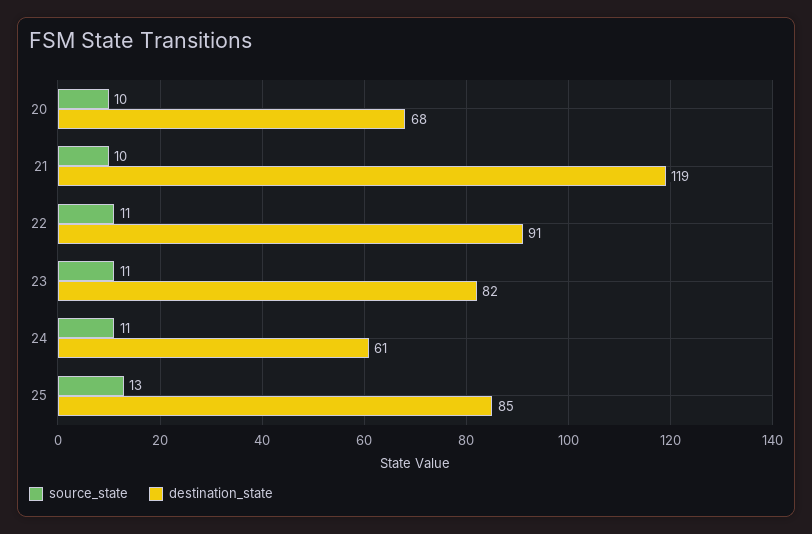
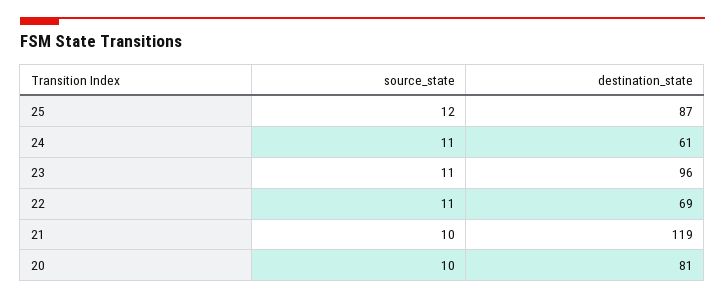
  {
    "source_state": {
      "20": 10,
      "21": 10,
      "22": 11,
      "23": 11,
      "24": 11,
-     "25": 13
+     "25": 12
    },
    "destination_state": {
-     "20": 68,
+     "20": 81,
      "21": 119,
-     "22": 91,
+     "22": 69,
-     "23": 82,
+     "23": 96,
      "24": 61,
-     "25": 85
+     "25": 87
    }
  }

